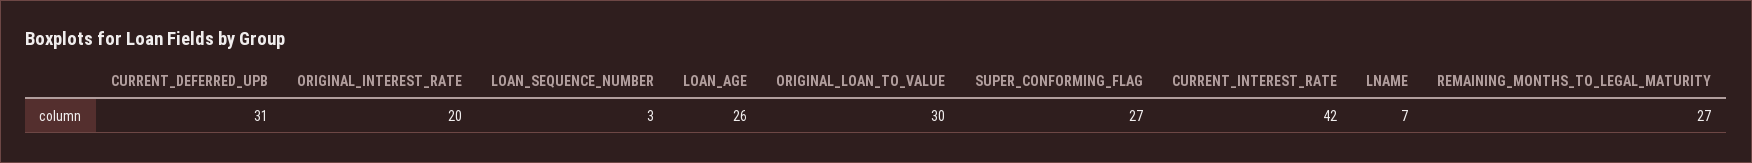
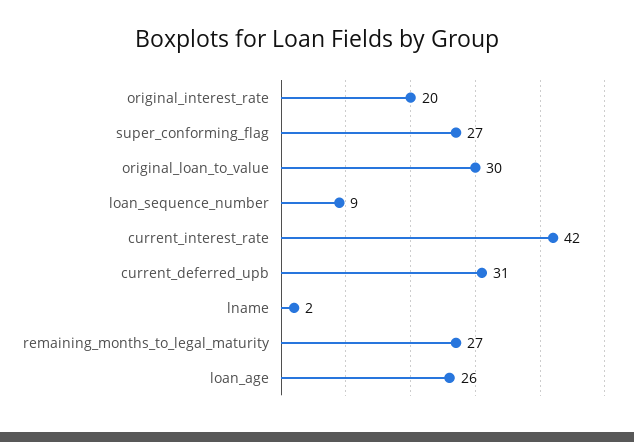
  {
    "CURRENT_DEFERRED_UPB": 31,
    "ORIGINAL_INTEREST_RATE": 20,
-   "LOAN_SEQUENCE_NUMBER": 3,
+   "LOAN_SEQUENCE_NUMBER": 9,
    "LOAN_AGE": 26,
    "ORIGINAL_LOAN_TO_VALUE": 30,
    "SUPER_CONFORMING_FLAG": 27,
    "CURRENT_INTEREST_RATE": 42,
-   "LNAME": 7,
+   "LNAME": 2,
    "REMAINING_MONTHS_TO_LEGAL_MATURITY": 27
  }

